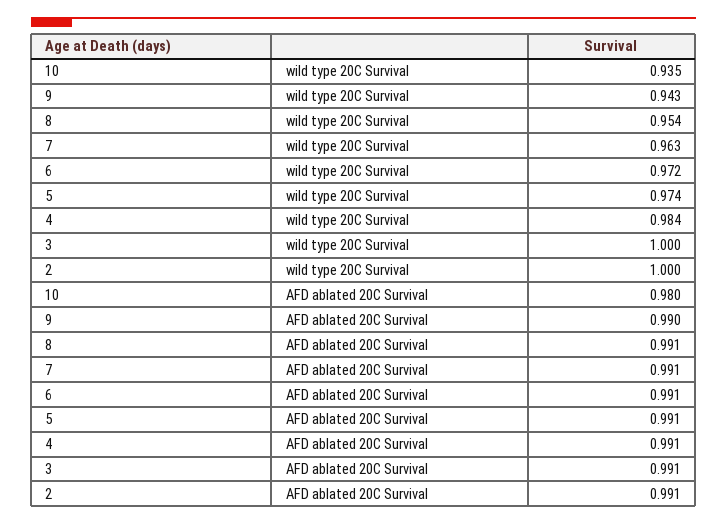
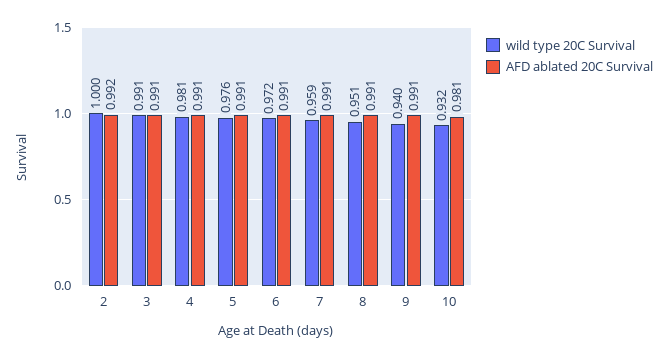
  {
    "wild type 20C Survival": {
-     "10": 0.935,
+     "10": 0.932,
-     "9": 0.943,
+     "9": 0.94,
-     "8": 0.954,
+     "8": 0.951,
-     "7": 0.963,
+     "7": 0.959,
      "6": 0.972,
-     "5": 0.974,
+     "5": 0.976,
-     "4": 0.984,
+     "4": 0.981,
-     "3": 1,
+     "3": 0.991,
      "2": 1
    },
    "AFD ablated 20C Survival": {
-     "10": 0.98,
+     "10": 0.981,
-     "9": 0.99,
+     "9": 0.991,
      "8": 0.991,
      "7": 0.991,
      "6": 0.991,
      "5": 0.991,
      "4": 0.991,
      "3": 0.991,
-     "2": 0.991
+     "2": 0.992
    }
  }

